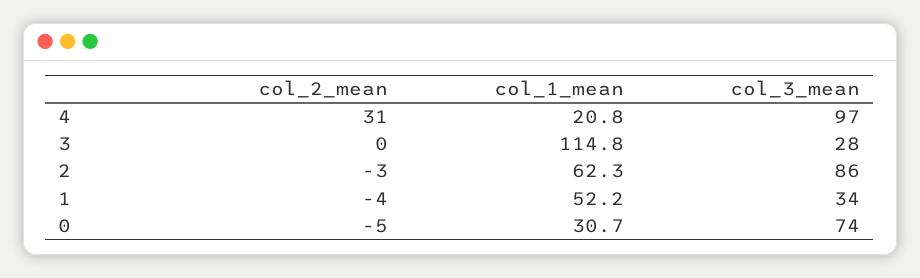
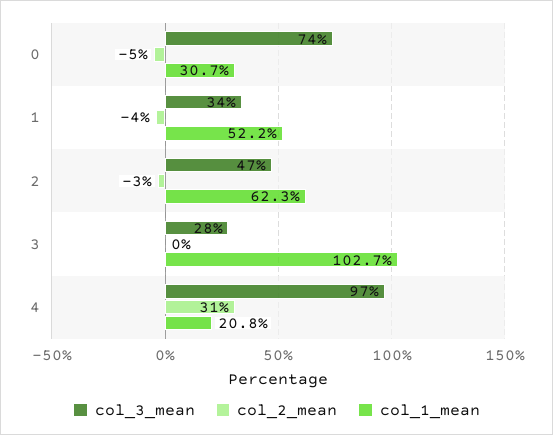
  {
    "col_2_mean": {
      "4": 31,
      "3": 0,
      "2": -3,
      "1": -4,
      "0": -5
    },
    "col_1_mean": {
      "4": 20.8,
-     "3": 114.8,
+     "3": 102.7,
      "2": 62.3,
      "1": 52.2,
      "0": 30.7
    },
    "col_3_mean": {
      "4": 97,
      "3": 28,
-     "2": 86,
+     "2": 47,
      "1": 34,
      "0": 74
    }
  }

